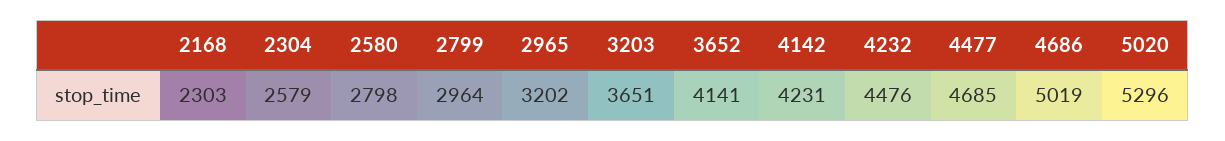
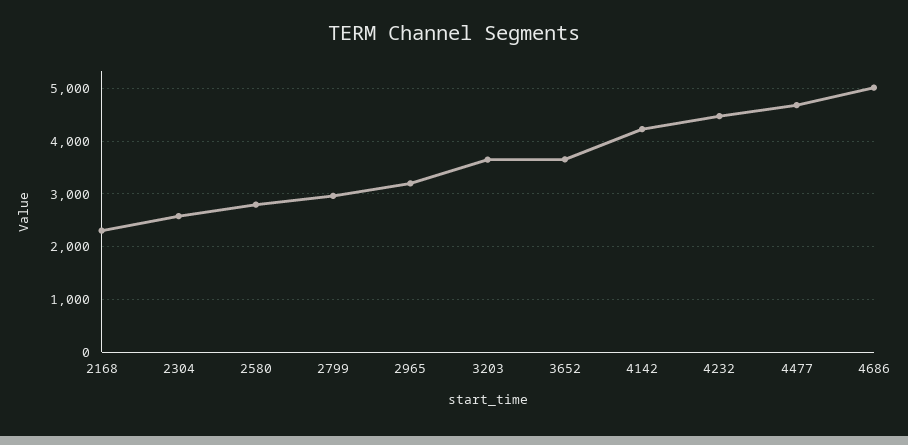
  {
    "2168": 2303,
    "2304": 2579,
    "2580": 2798,
    "2799": 2964,
    "2965": 3202,
    "3203": 3651,
-   "3652": 4141,
+   "3652": 3600,
    "4142": 4231,
    "4232": 4476,
    "4477": 4685,
-   "4686": 5019,
+   "4686": 5019
-   "5020": 5296
  }

